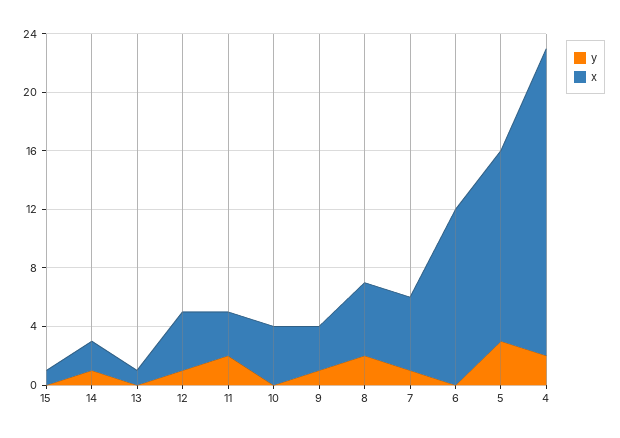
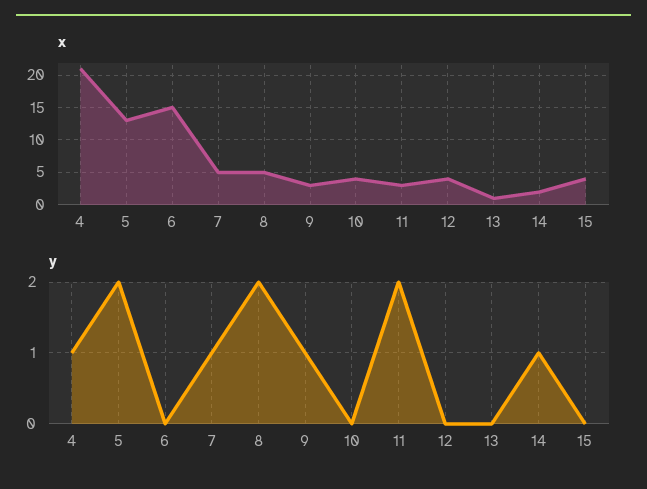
  {
    "y": {
      "15": 0,
      "14": 1,
      "13": 0,
-     "12": 1,
+     "12": 0,
      "11": 2,
      "10": 0,
      "9": 1,
      "8": 2,
      "7": 1,
      "6": 0,
-     "5": 3,
+     "5": 2,
-     "4": 2
+     "4": 1
    },
    "x": {
-     "15": 1,
+     "15": 4,
      "14": 2,
      "13": 1,
      "12": 4,
      "11": 3,
      "10": 4,
      "9": 3,
      "8": 5,
      "7": 5,
-     "6": 12,
+     "6": 15,
      "5": 13,
      "4": 21
    }
  }

